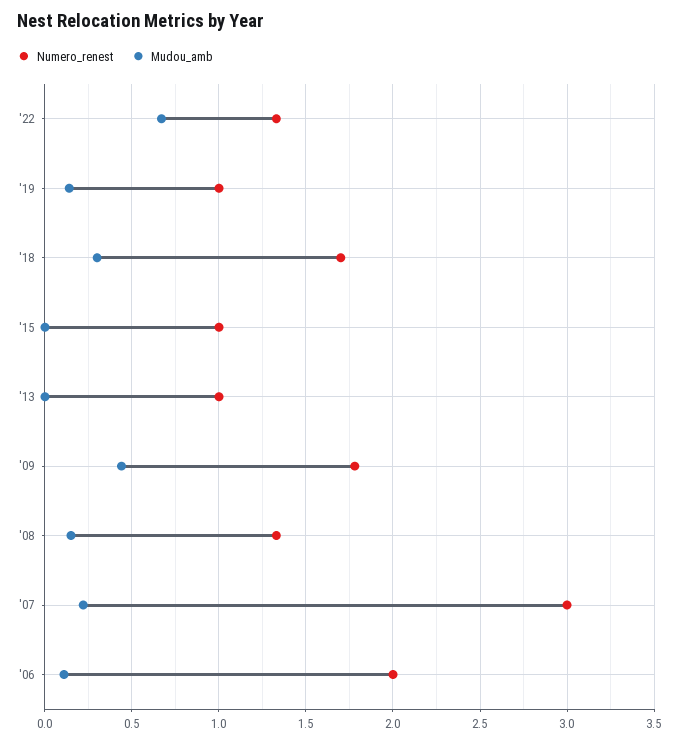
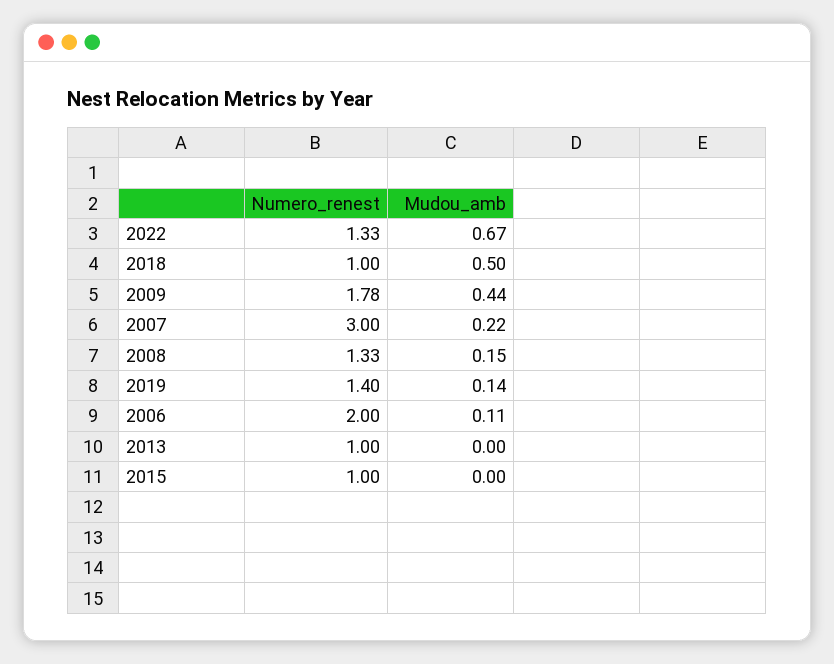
  {
    "Numero_renest": {
      "'22": 1.33,
-     "'19": 1,
+     "'19": 1.4,
-     "'18": 1.7,
+     "'18": 1,
      "'15": 1,
      "'13": 1,
      "'09": 1.78,
      "'08": 1.33,
      "'07": 3,
      "'06": 2
    },
    "Mudou_amb": {
      "'22": 0.67,
      "'19": 0.14,
-     "'18": 0.3,
+     "'18": 0.5,
      "'15": 0,
      "'13": 0,
      "'09": 0.44,
      "'08": 0.15,
      "'07": 0.22,
      "'06": 0.11
    }
  }

